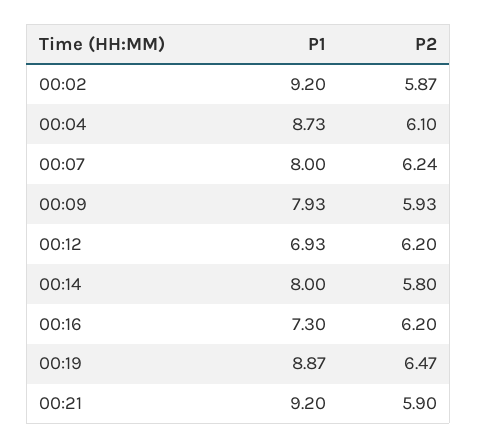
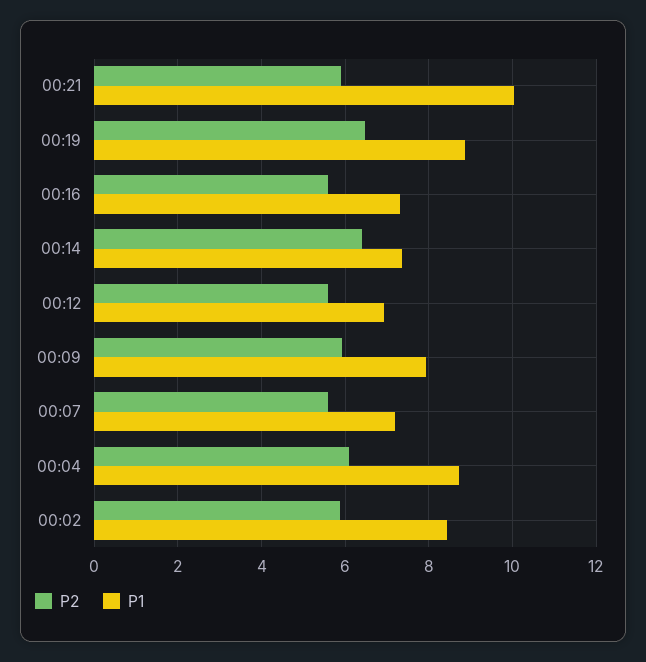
  {
    "P1": {
-     "00:02": 9.2,
+     "00:02": 8.4,
      "00:04": 8.73,
-     "00:07": 8,
+     "00:07": 7.2,
      "00:09": 7.93,
      "00:12": 6.93,
-     "00:14": 8,
+     "00:14": 7.4,
      "00:16": 7.3,
      "00:19": 8.87,
-     "00:21": 9.2
+     "00:21": 10
    },
    "P2": {
      "00:02": 5.87,
      "00:04": 6.1,
-     "00:07": 6.24,
+     "00:07": 5.6,
      "00:09": 5.93,
-     "00:12": 6.2,
+     "00:12": 5.6,
-     "00:14": 5.8,
+     "00:14": 6.4,
-     "00:16": 6.2,
+     "00:16": 5.6,
      "00:19": 6.47,
      "00:21": 5.9
    }
  }

